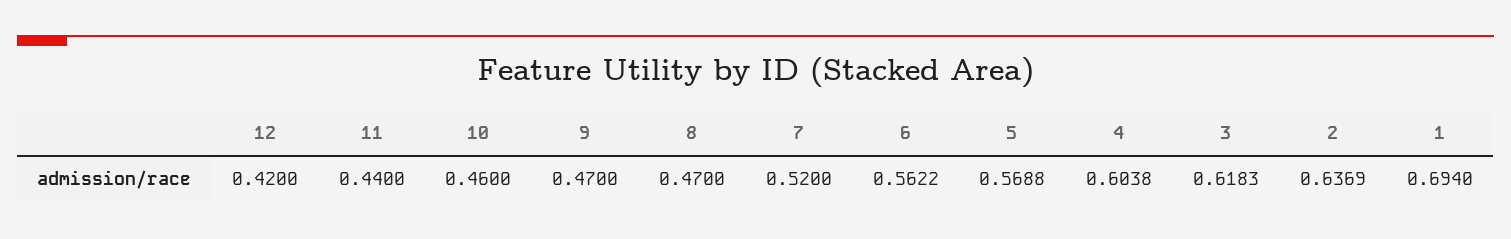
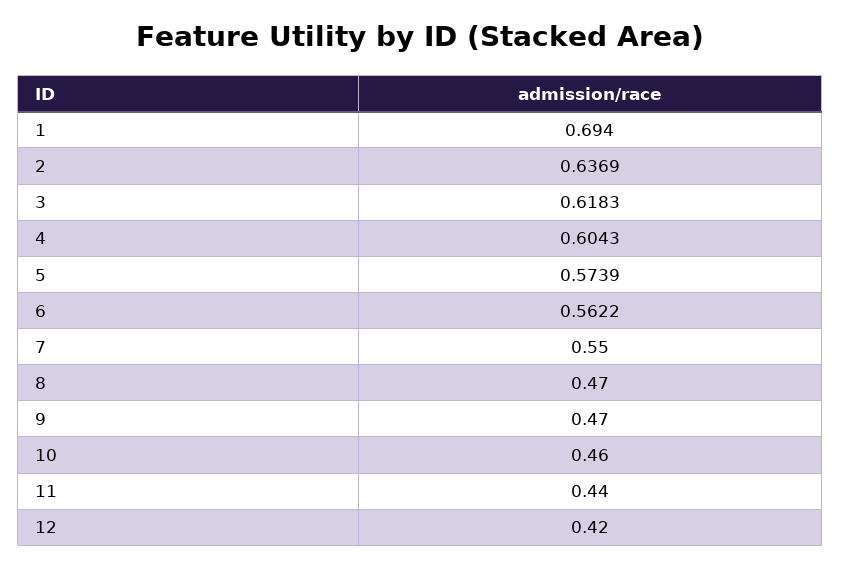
  {
    "12": 0.42,
    "11": 0.44,
    "10": 0.46,
    "9": 0.47,
    "8": 0.47,
-   "7": 0.52,
+   "7": 0.55,
    "6": 0.5622,
-   "5": 0.5688,
+   "5": 0.5739,
-   "4": 0.6038,
+   "4": 0.6043,
    "3": 0.6183,
    "2": 0.6369,
    "1": 0.694
  }

